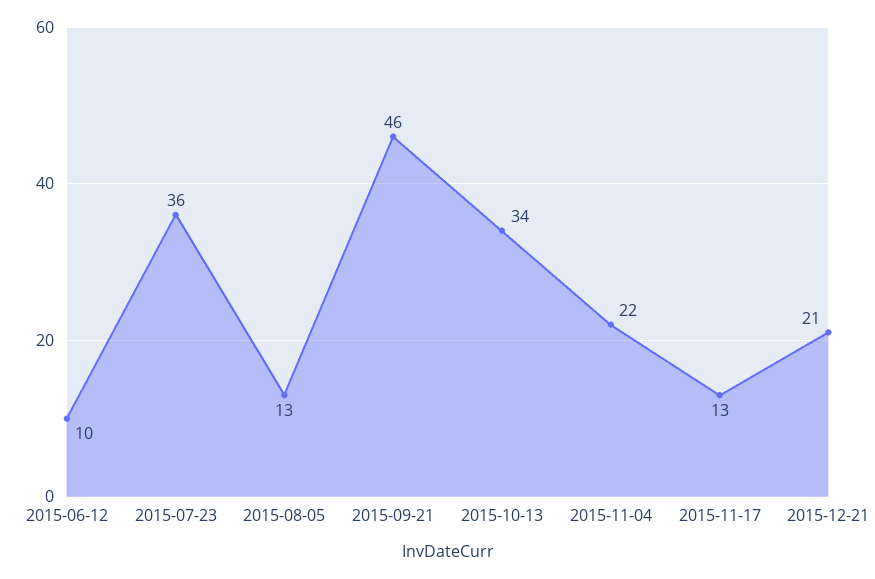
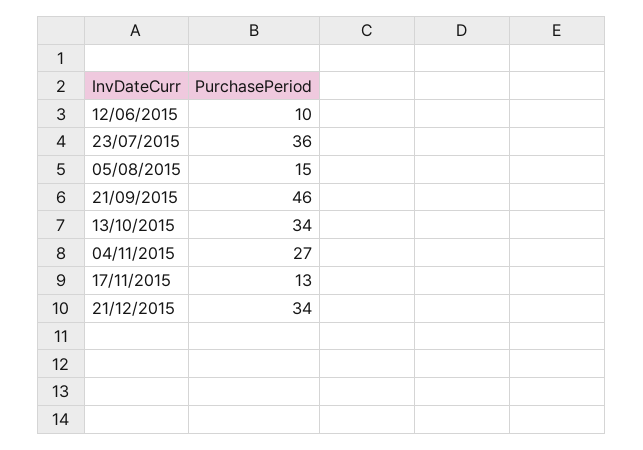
  {
    "2015-06-12": 10,
    "2015-07-23": 36,
-   "2015-08-05": 13,
+   "2015-08-05": 15,
    "2015-09-21": 46,
    "2015-10-13": 34,
-   "2015-11-04": 22,
+   "2015-11-04": 27,
    "2015-11-17": 13,
-   "2015-12-21": 21
+   "2015-12-21": 34
  }

